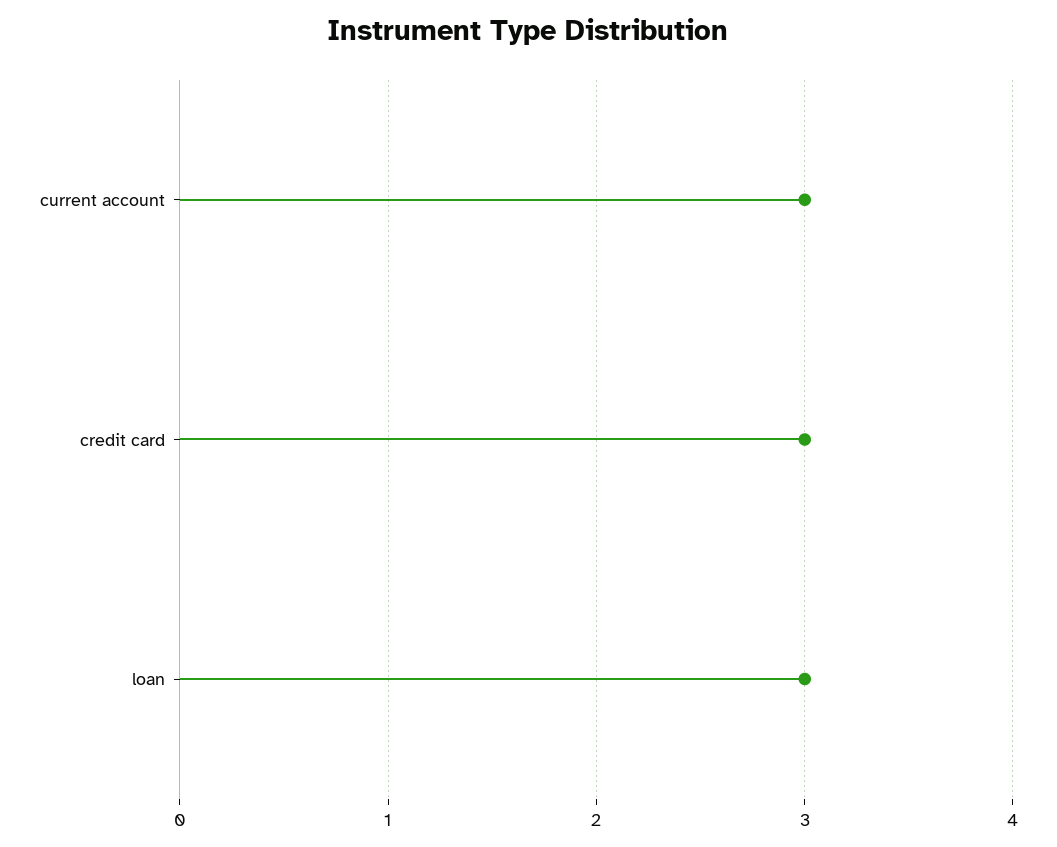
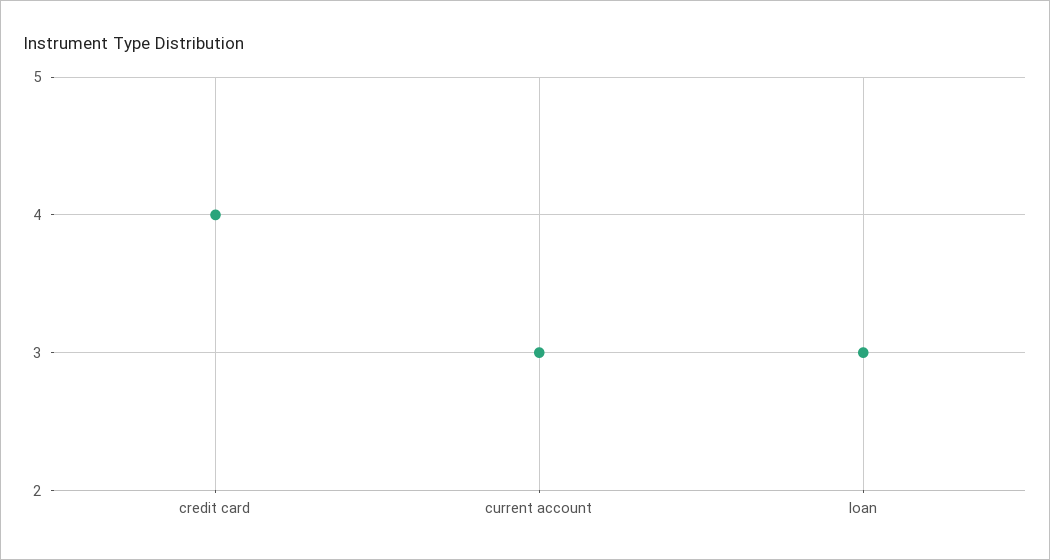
  {
    "current account": 3,
-   "credit card": 3,
+   "credit card": 4,
    "loan": 3
  }

